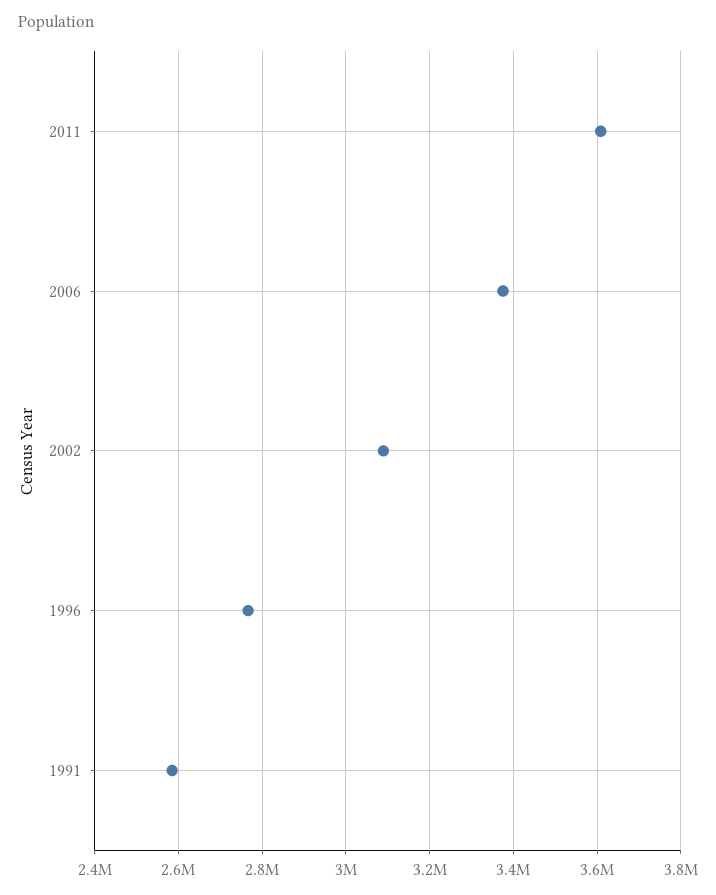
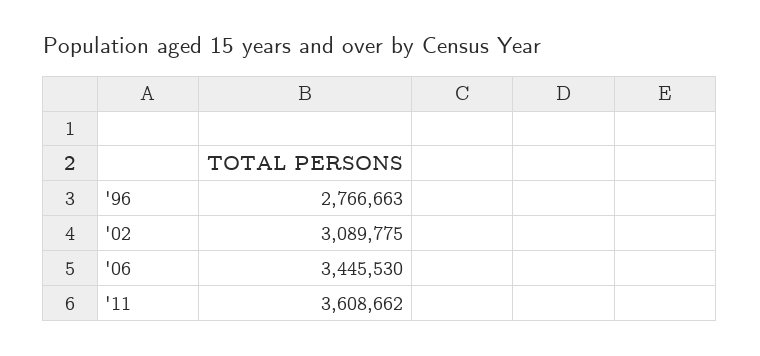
  {
    "2011": 3608662,
-   "2006": 3380000,
+   "2006": 3445530,
    "2002": 3089775,
-   "1996": 2766663,
+   "1996": 2766663
-   "1991": 2580000
  }

